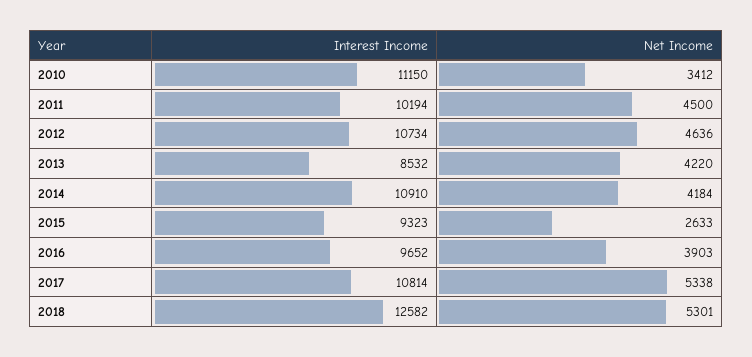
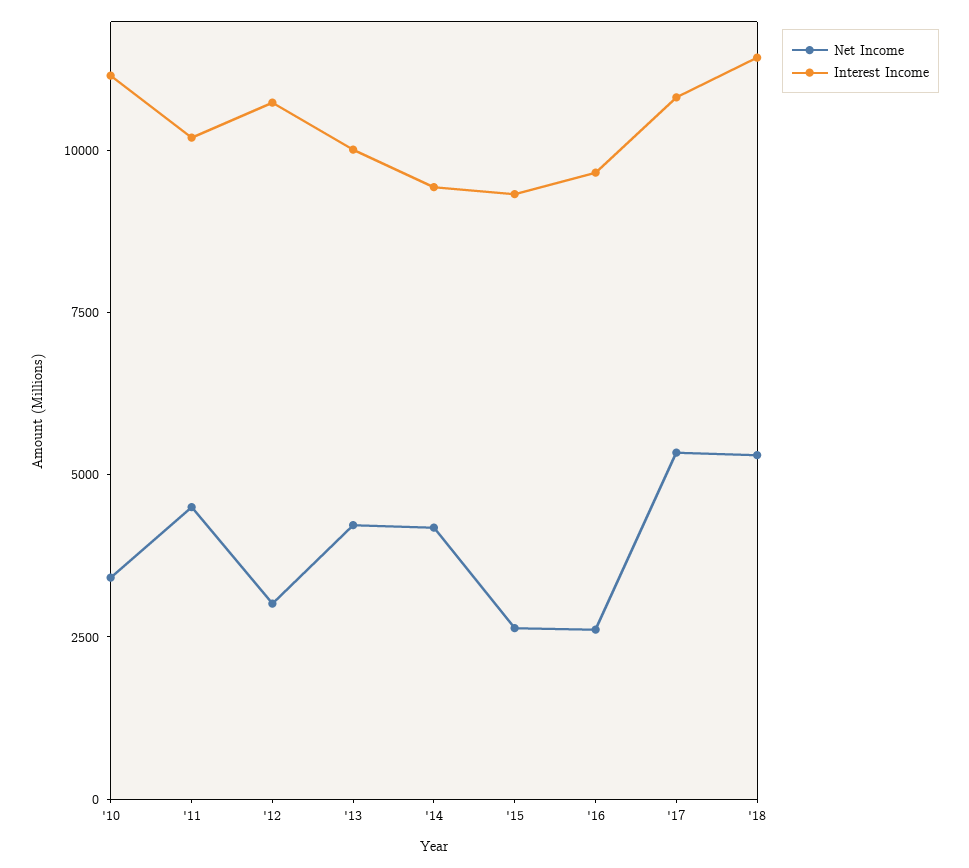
  {
    "Interest Income": {
      "2010": 11150,
      "2011": 10194,
      "2012": 10734,
-     "2013": 8532,
+     "2013": 10000,
-     "2014": 10910,
+     "2014": 9500,
      "2015": 9323,
      "2016": 9652,
      "2017": 10814,
-     "2018": 12582
+     "2018": 11500
    },
    "Net Income": {
      "2010": 3412,
      "2011": 4500,
-     "2012": 4636,
+     "2012": 3000,
      "2013": 4220,
      "2014": 4184,
      "2015": 2633,
-     "2016": 3903,
+     "2016": 2500,
      "2017": 5338,
      "2018": 5301
    }
  }

